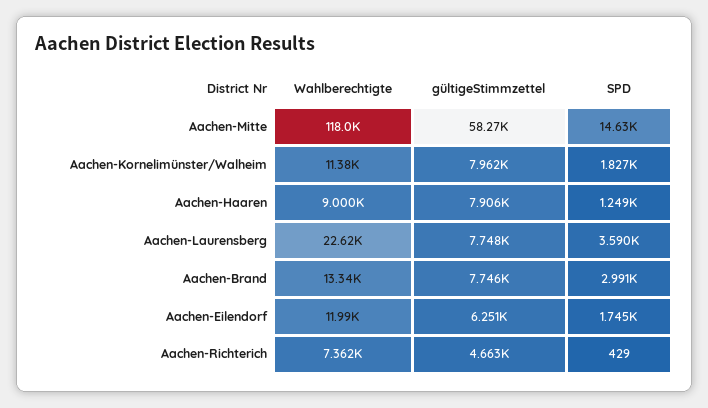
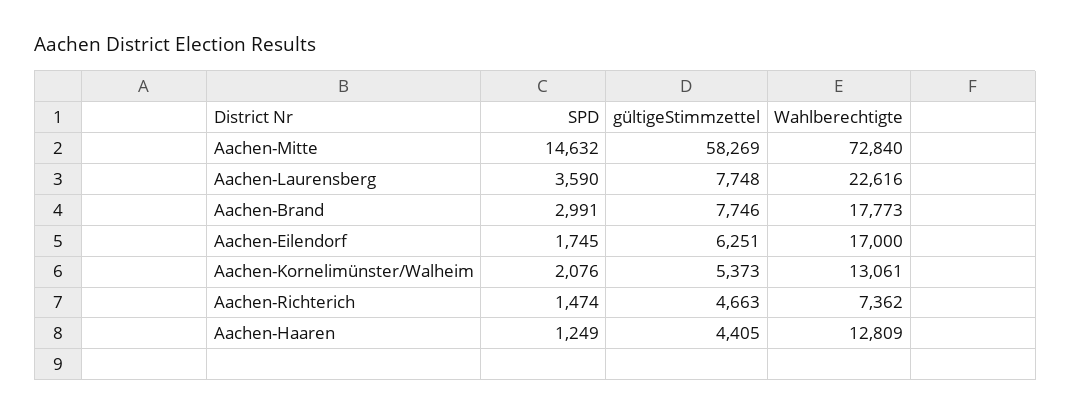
  {
    "Wahlberechtigte": {
-     "Aachen-Mitte": 118000,
+     "Aachen-Mitte": 72840,
-     "Aachen-Kornelimünster/Walheim": 11380,
+     "Aachen-Kornelimünster/Walheim": 13061,
-     "Aachen-Haaren": 9000,
+     "Aachen-Haaren": 12809,
      "Aachen-Laurensberg": 22616,
-     "Aachen-Brand": 13340,
+     "Aachen-Brand": 17773,
-     "Aachen-Eilendorf": 11990,
+     "Aachen-Eilendorf": 17000,
      "Aachen-Richterich": 7362
    },
    "gültigeStimmzettel": {
      "Aachen-Mitte": 58269,
-     "Aachen-Kornelimünster/Walheim": 7962,
+     "Aachen-Kornelimünster/Walheim": 5373,
-     "Aachen-Haaren": 7906,
+     "Aachen-Haaren": 4405,
      "Aachen-Laurensberg": 7748,
      "Aachen-Brand": 7746,
      "Aachen-Eilendorf": 6251,
      "Aachen-Richterich": 4663
    },
    "SPD": {
      "Aachen-Mitte": 14632,
-     "Aachen-Kornelimünster/Walheim": 1827,
+     "Aachen-Kornelimünster/Walheim": 2076,
      "Aachen-Haaren": 1249,
      "Aachen-Laurensberg": 3590,
      "Aachen-Brand": 2991,
      "Aachen-Eilendorf": 1745,
-     "Aachen-Richterich": 429
+     "Aachen-Richterich": 1474
    }
  }

